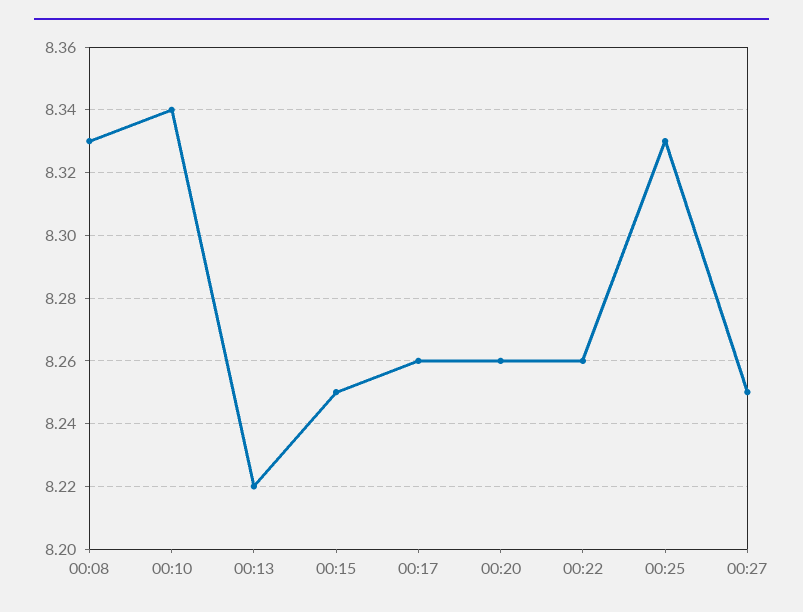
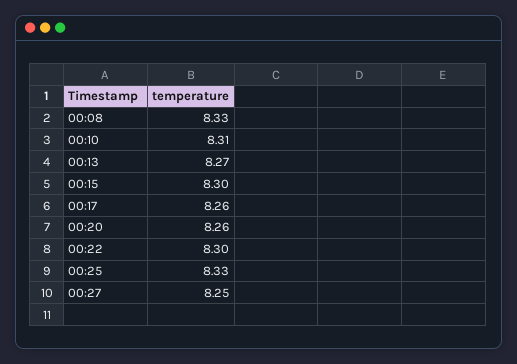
  {
    "00:08": 8.33,
-   "00:10": 8.34,
+   "00:10": 8.31,
-   "00:13": 8.22,
+   "00:13": 8.27,
-   "00:15": 8.25,
+   "00:15": 8.3,
    "00:17": 8.26,
    "00:20": 8.26,
-   "00:22": 8.26,
+   "00:22": 8.3,
    "00:25": 8.33,
    "00:27": 8.25
  }

